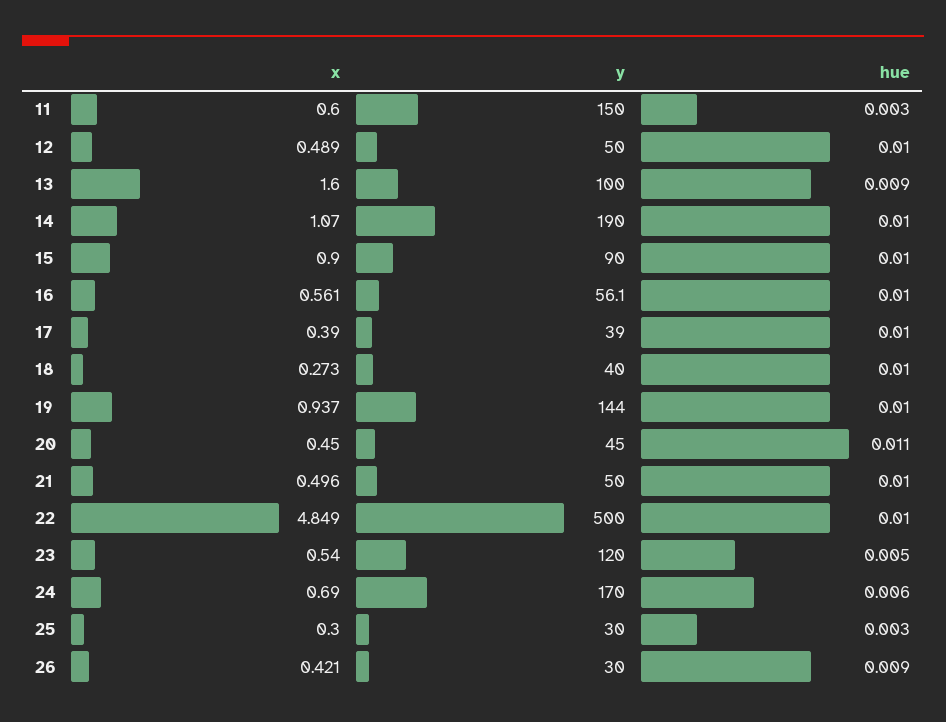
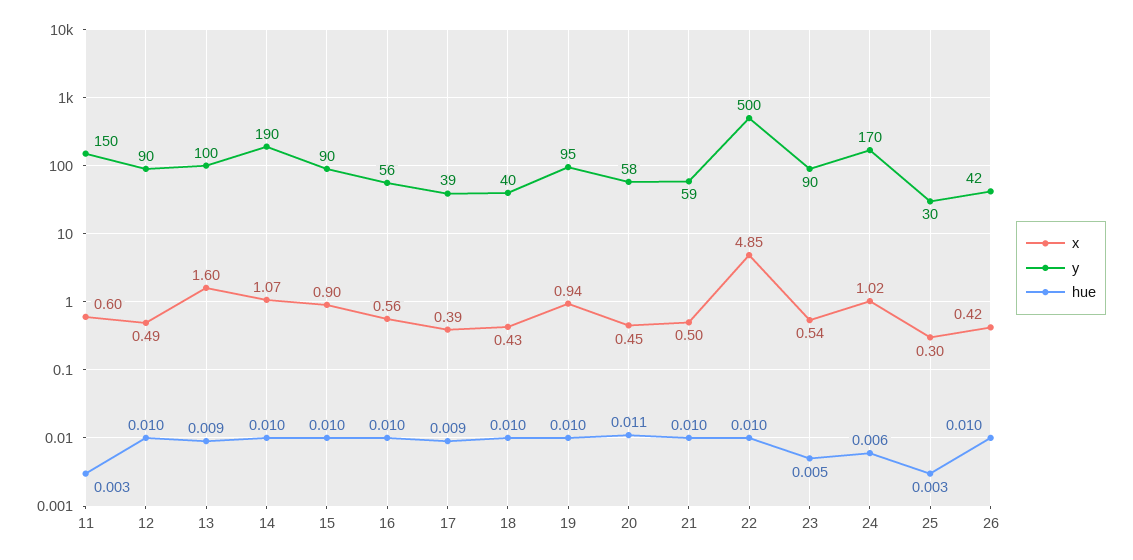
  {
    "x": {
      "11": 0.6,
      "12": 0.489,
      "13": 1.6,
      "14": 1.07,
      "15": 0.9,
      "16": 0.561,
      "17": 0.39,
-     "18": 0.273,
+     "18": 0.43,
      "19": 0.937,
      "20": 0.45,
      "21": 0.496,
      "22": 4.849,
      "23": 0.54,
-     "24": 0.69,
+     "24": 1.02,
      "25": 0.3,
      "26": 0.421
    },
    "y": {
      "11": 150,
-     "12": 50,
+     "12": 90,
      "13": 100,
      "14": 190,
      "15": 90,
      "16": 56.1,
      "17": 39,
      "18": 40,
-     "19": 144,
+     "19": 95,
-     "20": 45,
+     "20": 58,
-     "21": 50,
+     "21": 59,
      "22": 500,
-     "23": 120,
+     "23": 90,
      "24": 170,
      "25": 30,
-     "26": 30
+     "26": 42
    },
    "hue": {
      "11": 0.003,
      "12": 0.01,
      "13": 0.009,
      "14": 0.01,
      "15": 0.01,
      "16": 0.01,
-     "17": 0.01,
+     "17": 0.009,
      "18": 0.01,
      "19": 0.01,
      "20": 0.011,
      "21": 0.01,
      "22": 0.01,
      "23": 0.005,
      "24": 0.006,
      "25": 0.003,
-     "26": 0.009
+     "26": 0.01
    }
  }

